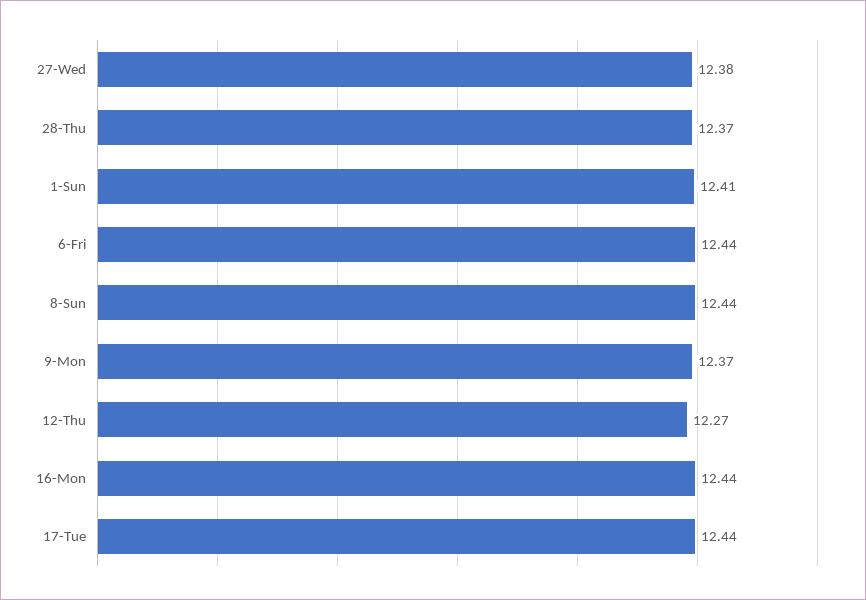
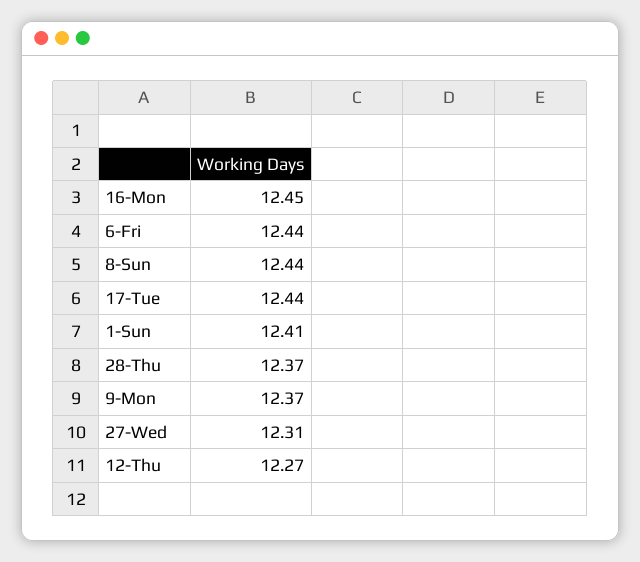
  {
-   "27-Wed": 12.38,
+   "27-Wed": 12.31,
    "28-Thu": 12.37,
    "1-Sun": 12.41,
    "6-Fri": 12.44,
    "8-Sun": 12.44,
    "9-Mon": 12.37,
    "12-Thu": 12.27,
-   "16-Mon": 12.44,
+   "16-Mon": 12.45,
    "17-Tue": 12.44
  }

